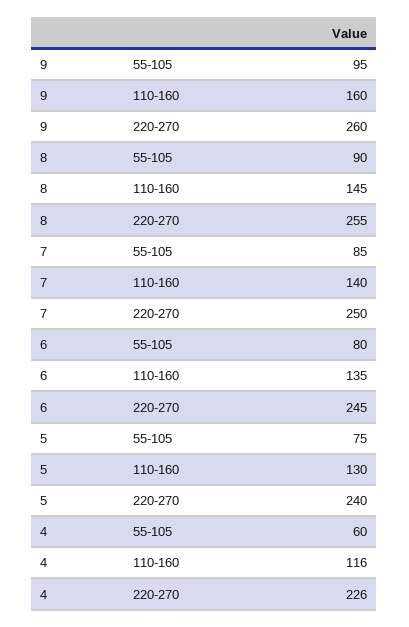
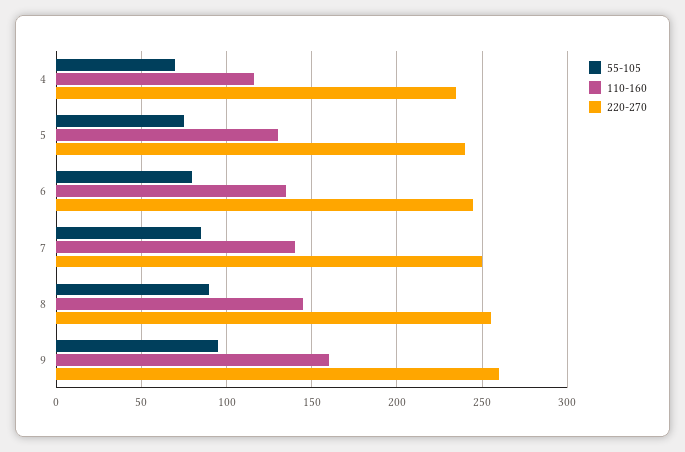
  {
    "55-105": {
      "9": 95,
      "8": 90,
      "7": 85,
      "6": 80,
      "5": 75,
-     "4": 60
+     "4": 70
    },
    "110-160": {
      "9": 160,
      "8": 145,
      "7": 140,
      "6": 135,
      "5": 130,
      "4": 116
    },
    "220-270": {
      "9": 260,
      "8": 255,
      "7": 250,
      "6": 245,
      "5": 240,
-     "4": 226
+     "4": 235
    }
  }

